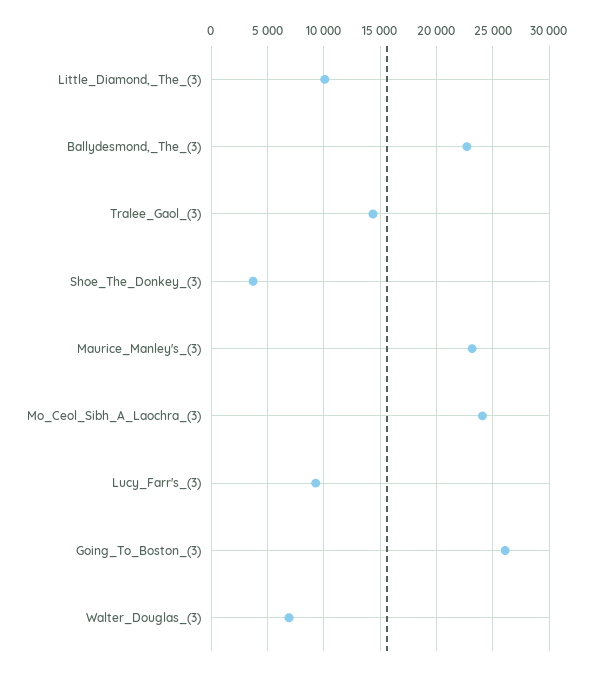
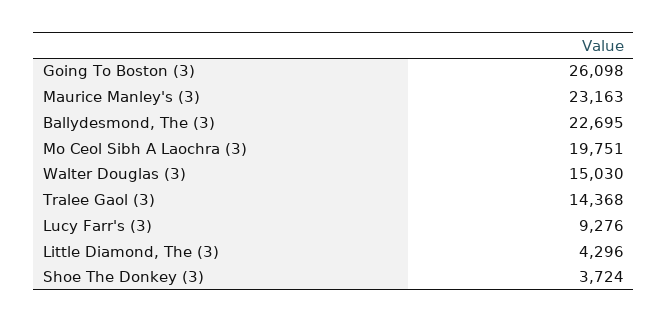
  {
-   "Little_Diamond,_The_(3)": 10000,
+   "Little_Diamond,_The_(3)": 4296,
    "Ballydesmond,_The_(3)": 22695,
    "Tralee_Gaol_(3)": 14368,
    "Shoe_The_Donkey_(3)": 3724,
    "Maurice_Manley's_(3)": 23163,
-   "Mo_Ceol_Sibh_A_Laochra_(3)": 24000,
+   "Mo_Ceol_Sibh_A_Laochra_(3)": 19751,
    "Lucy_Farr's_(3)": 9276,
    "Going_To_Boston_(3)": 26098,
-   "Walter_Douglas_(3)": 7000
+   "Walter_Douglas_(3)": 15030
  }

